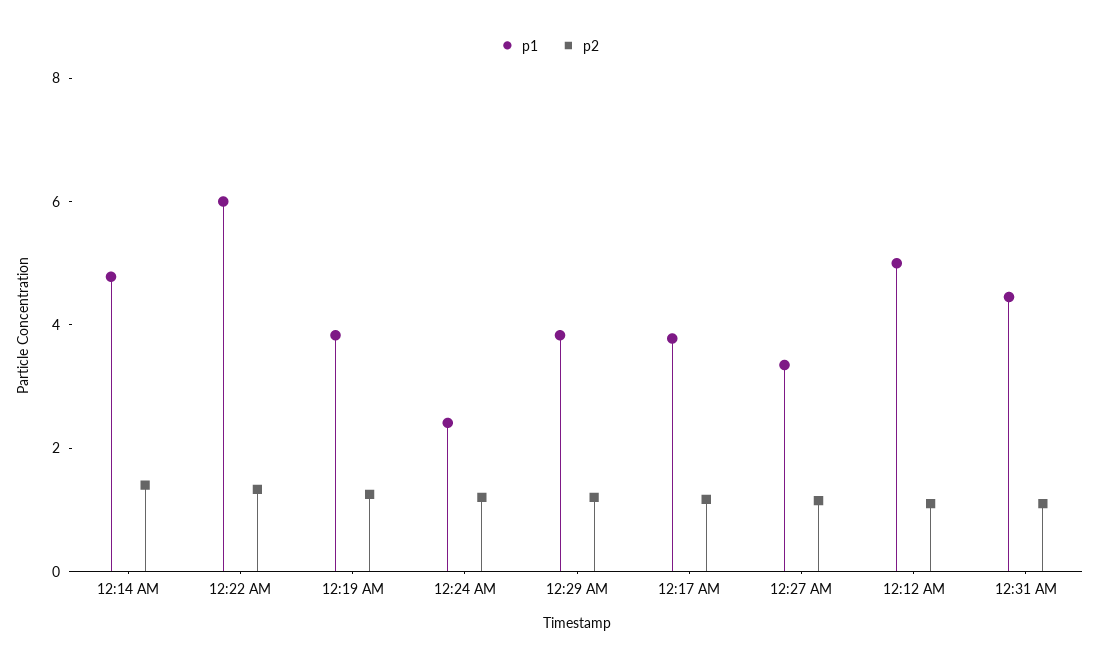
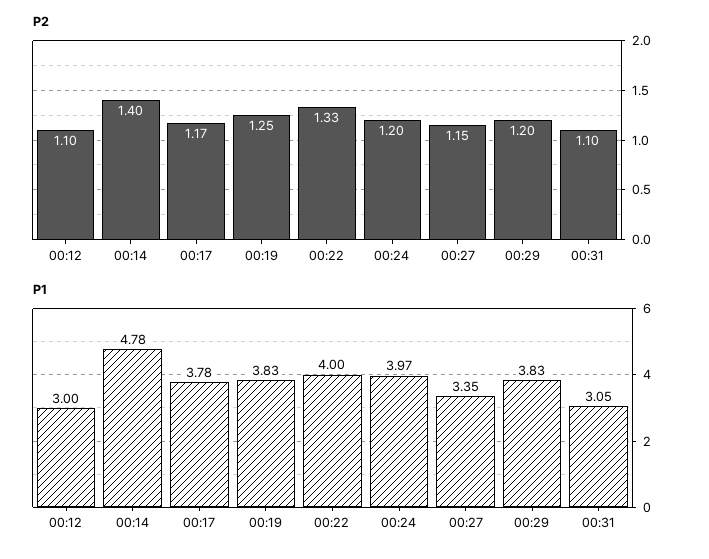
  {
    "p1": {
      "12:14 AM": 4.78,
-     "12:22 AM": 6,
+     "12:22 AM": 4,
      "12:19 AM": 3.83,
-     "12:24 AM": 2.5,
+     "12:24 AM": 3.97,
      "12:29 AM": 3.83,
      "12:17 AM": 3.78,
      "12:27 AM": 3.35,
-     "12:12 AM": 5,
+     "12:12 AM": 3,
-     "12:31 AM": 4.5
+     "12:31 AM": 3.05
    },
    "p2": {
      "12:14 AM": 1.4,
      "12:22 AM": 1.33,
      "12:19 AM": 1.25,
      "12:24 AM": 1.2,
      "12:29 AM": 1.2,
      "12:17 AM": 1.17,
      "12:27 AM": 1.15,
      "12:12 AM": 1.1,
      "12:31 AM": 1.1
    }
  }

